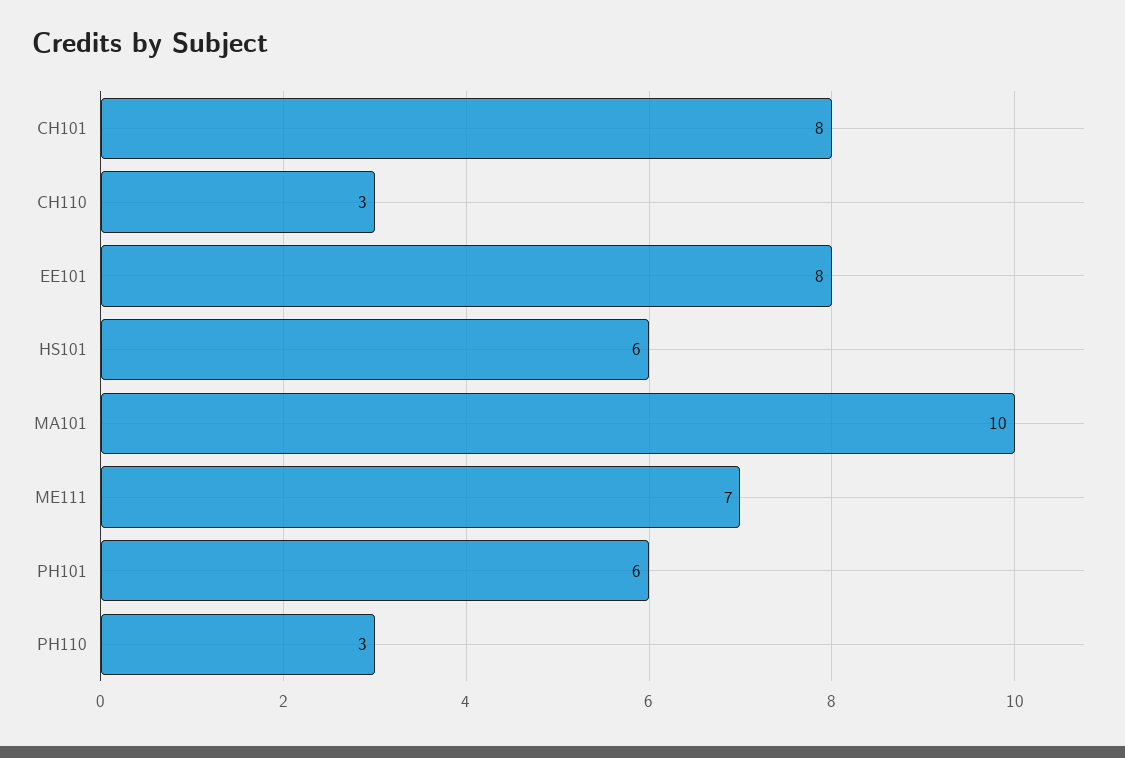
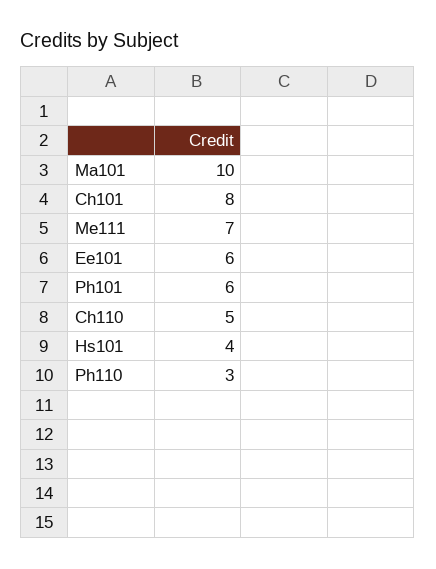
  {
    "CH101": 8,
-   "CH110": 3,
+   "CH110": 5,
-   "EE101": 8,
+   "EE101": 6,
-   "HS101": 6,
+   "HS101": 4,
    "MA101": 10,
    "ME111": 7,
    "PH101": 6,
    "PH110": 3
  }

